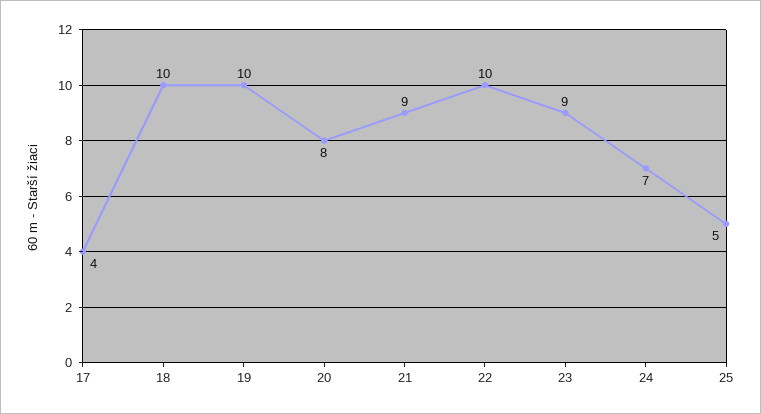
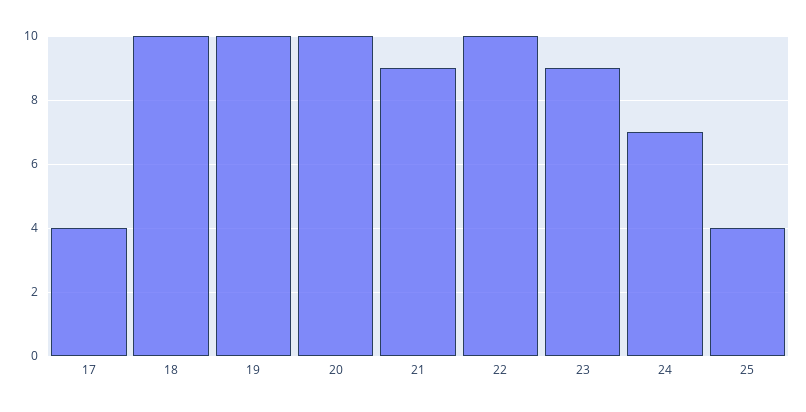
  {
    "17": 4,
    "18": 10,
    "19": 10,
-   "20": 8,
+   "20": 10,
    "21": 9,
    "22": 10,
    "23": 9,
    "24": 7,
-   "25": 5
+   "25": 4
  }

